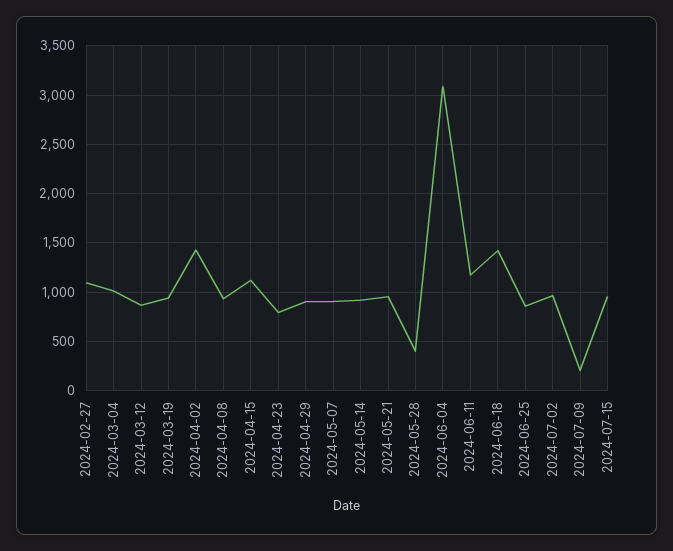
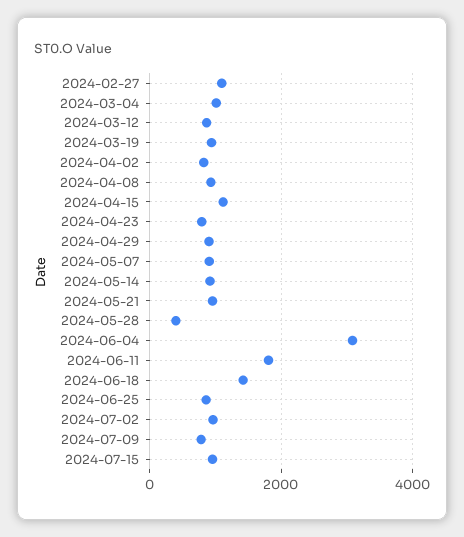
  {
    "2024-02-27": 1100,
    "2024-03-04": 1000,
    "2024-03-12": 900,
    "2024-03-19": 900,
-   "2024-04-02": 1400,
+   "2024-04-02": 800,
    "2024-04-08": 900,
    "2024-04-15": 1100,
    "2024-04-23": 800,
    "2024-04-29": 900,
    "2024-05-07": 900,
    "2024-05-14": 900,
    "2024-05-21": 1000,
    "2024-05-28": 400,
    "2024-06-04": 3100,
-   "2024-06-11": 1200,
+   "2024-06-11": 1800,
    "2024-06-18": 1400,
    "2024-06-25": 900,
    "2024-07-02": 1000,
-   "2024-07-09": 200,
+   "2024-07-09": 800,
    "2024-07-15": 1000
  }

